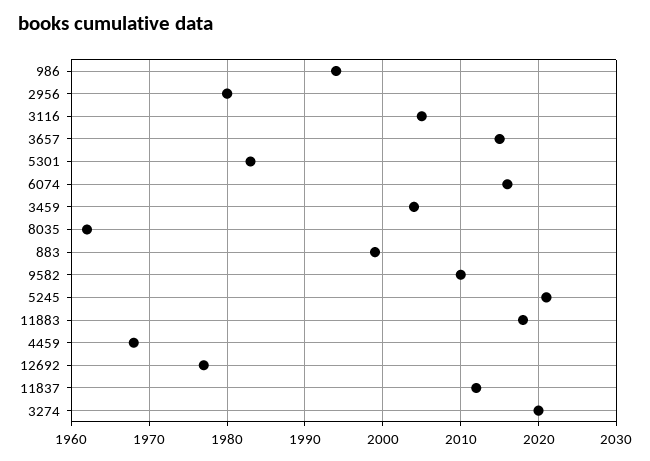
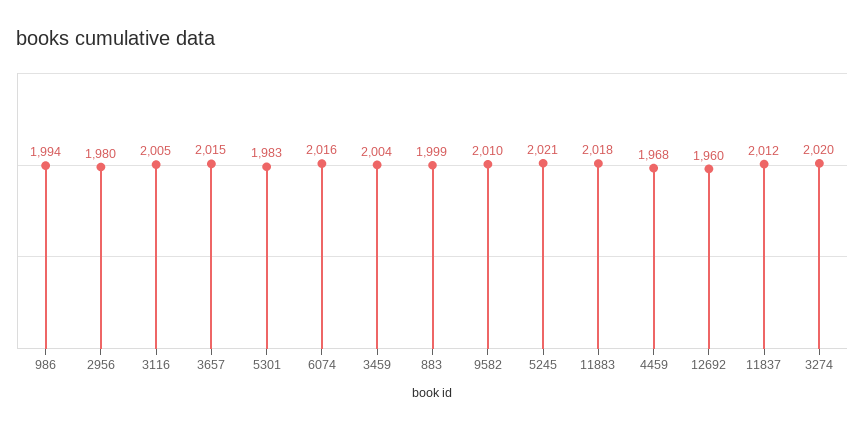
  {
    "986": 1994,
    "2956": 1980,
    "3116": 2005,
    "3657": 2015,
    "5301": 1983,
    "6074": 2016,
    "3459": 2004,
-   "8035": 1962,
    "883": 1999,
    "9582": 2010,
    "5245": 2021,
    "11883": 2018,
    "4459": 1968,
-   "12692": 1977,
+   "12692": 1960,
    "11837": 2012,
    "3274": 2020
  }

